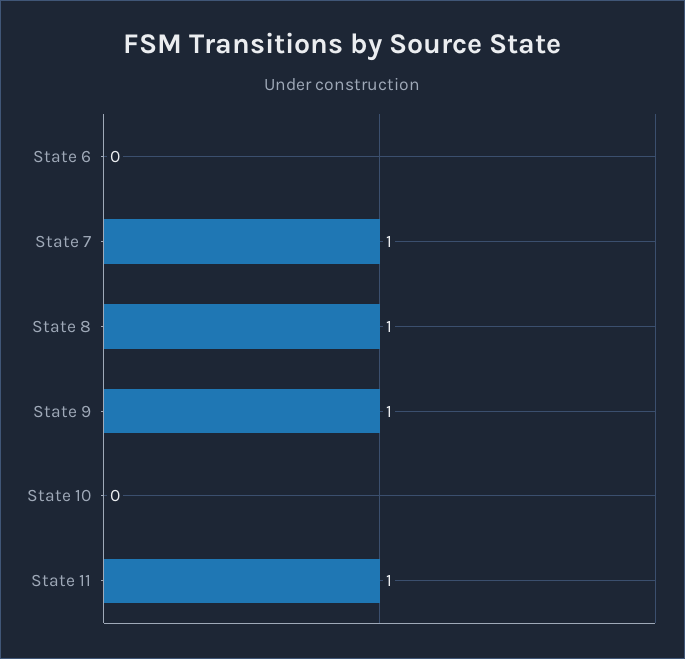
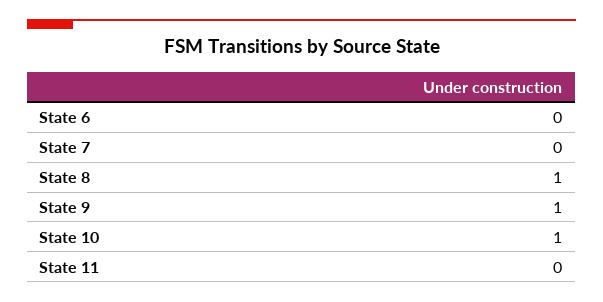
  {
    "State 6": 0,
-   "State 7": 1,
+   "State 7": 0,
    "State 8": 1,
    "State 9": 1,
-   "State 10": 0,
+   "State 10": 1,
-   "State 11": 1
+   "State 11": 0
  }

